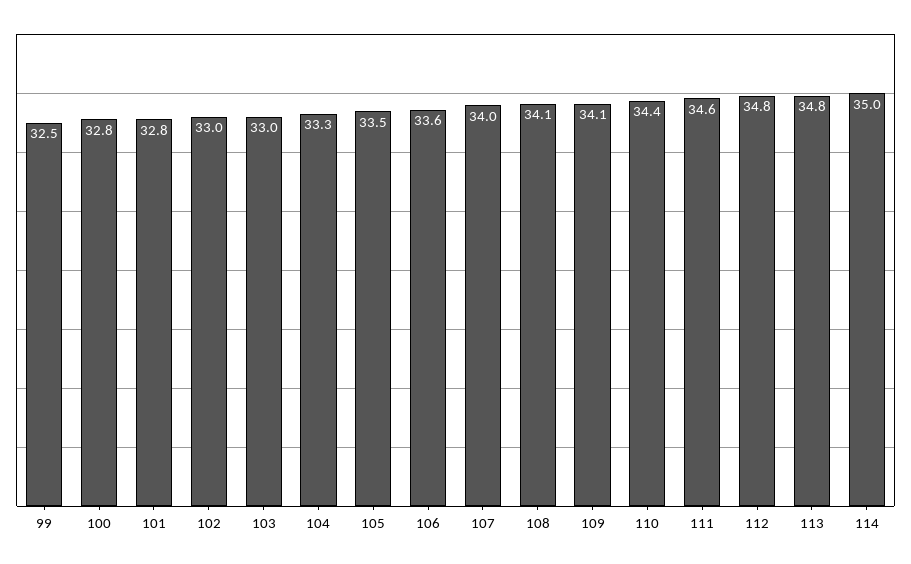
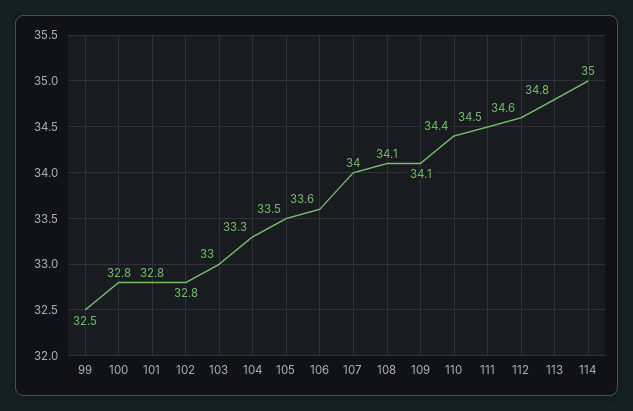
  {
    "99": 32.5,
    "100": 32.8,
    "101": 32.8,
-   "102": 33,
+   "102": 32.8,
    "103": 33,
    "104": 33.3,
    "105": 33.5,
    "106": 33.6,
    "107": 34,
    "108": 34.1,
    "109": 34.1,
    "110": 34.4,
-   "111": 34.6,
+   "111": 34.5,
-   "112": 34.8,
+   "112": 34.6,
    "113": 34.8,
    "114": 35
  }

